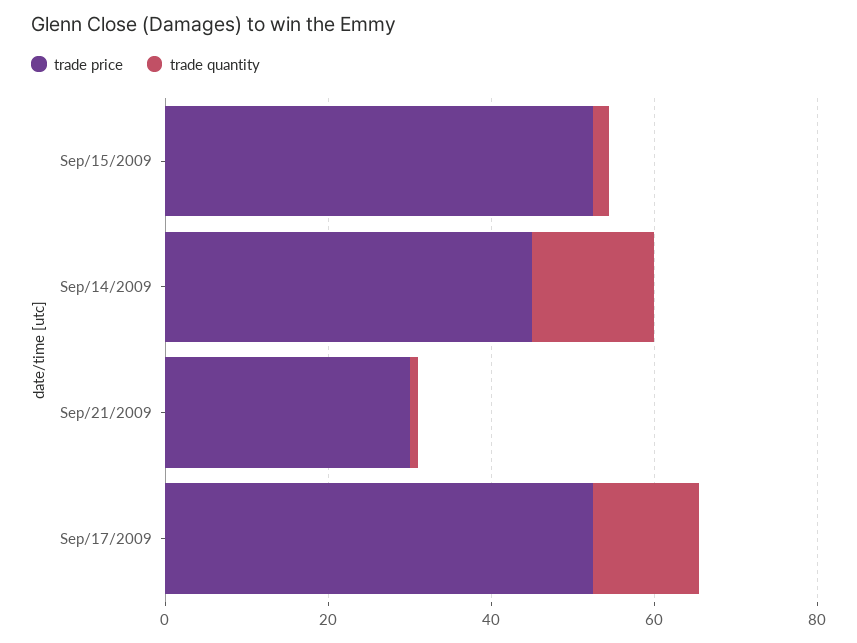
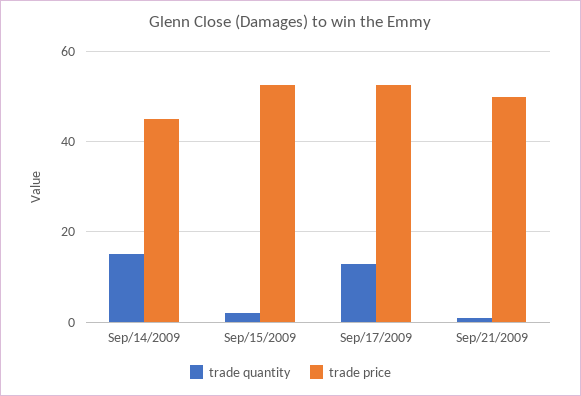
  {
    "trade price": {
      "Sep/15/2009": 52,
      "Sep/14/2009": 46,
-     "Sep/21/2009": 30,
+     "Sep/21/2009": 50,
      "Sep/17/2009": 52
    },
    "trade quantity": {
      "Sep/15/2009": 2,
      "Sep/14/2009": 16,
      "Sep/21/2009": 2,
      "Sep/17/2009": 14
    }
  }

